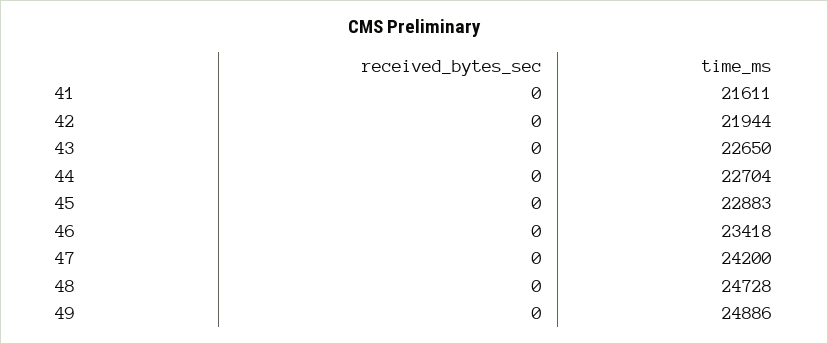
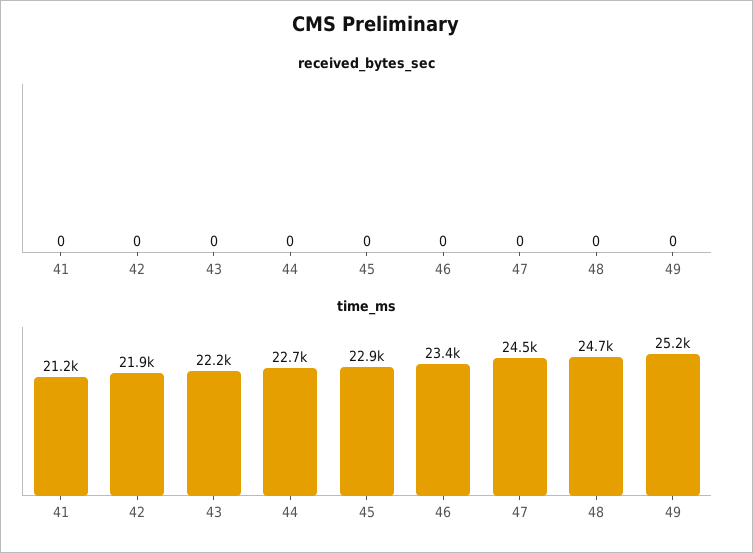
  {
    "received_bytes_sec": {
      "41": 0,
      "42": 0,
      "43": 0,
      "44": 0,
      "45": 0,
      "46": 0,
      "47": 0,
      "48": 0,
      "49": 0
    },
    "time_ms": {
-     "41": 21611,
+     "41": 21200,
      "42": 21944,
-     "43": 22650,
+     "43": 22200,
      "44": 22704,
      "45": 22883,
      "46": 23418,
-     "47": 24200,
+     "47": 24500,
      "48": 24728,
-     "49": 24886
+     "49": 25200
    }
  }

